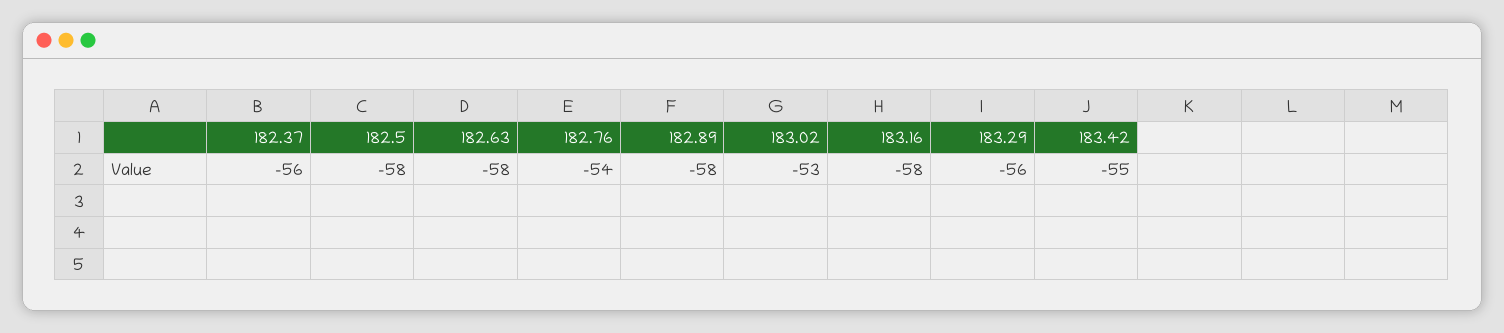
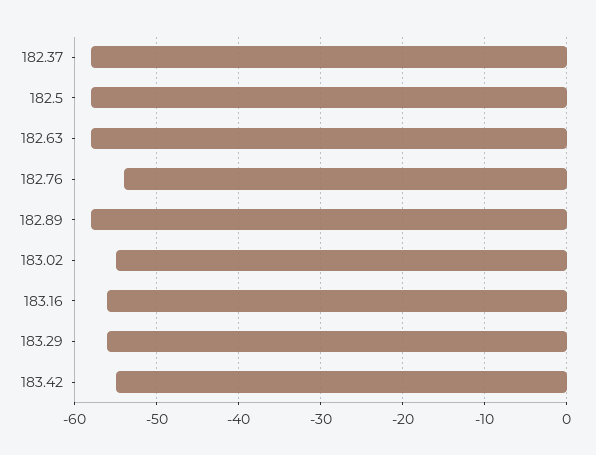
  {
-   "182.37": -56,
+   "182.37": -58,
    "182.5": -58,
    "182.63": -58,
    "182.76": -54,
    "182.89": -58,
-   "183.02": -53,
+   "183.02": -55,
-   "183.16": -58,
+   "183.16": -56,
    "183.29": -56,
    "183.42": -55
  }

